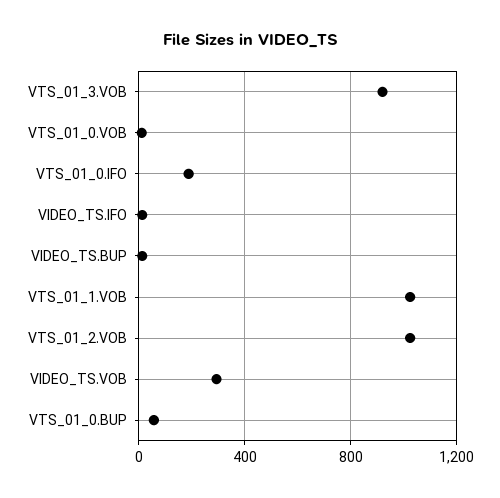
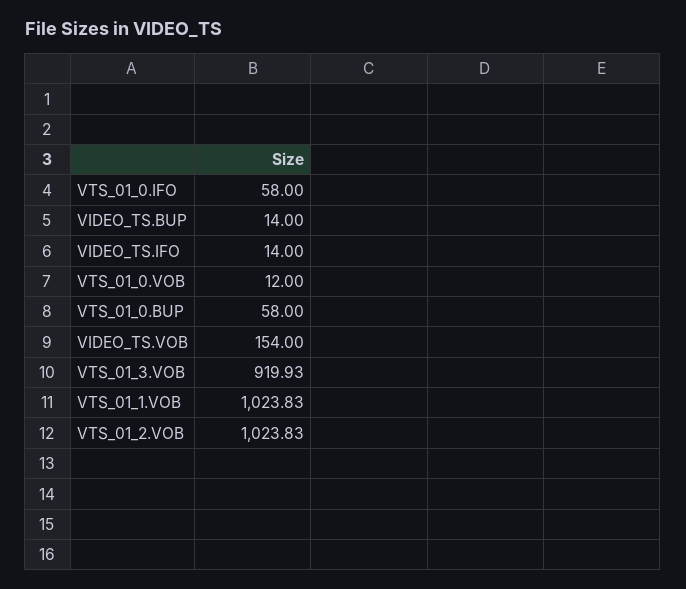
  {
    "VTS_01_3.VOB": 919.93,
    "VTS_01_0.VOB": 12,
-   "VTS_01_0.IFO": 200,
+   "VTS_01_0.IFO": 58,
    "VIDEO_TS.IFO": 14,
    "VIDEO_TS.BUP": 14,
    "VTS_01_1.VOB": 1023.83,
    "VTS_01_2.VOB": 1023.83,
-   "VIDEO_TS.VOB": 300,
+   "VIDEO_TS.VOB": 154,
    "VTS_01_0.BUP": 58
  }

